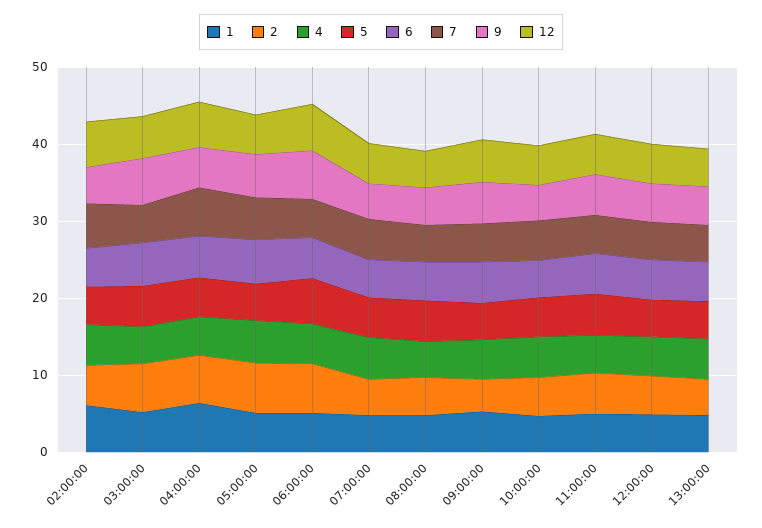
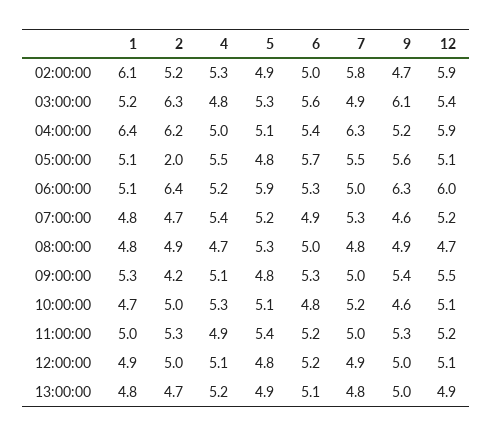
  {
    "1": {
      "02:00:00": 6.1,
      "03:00:00": 5.2,
      "04:00:00": 6.4,
      "05:00:00": 5.1,
      "06:00:00": 5.1,
      "07:00:00": 4.8,
      "08:00:00": 4.8,
      "09:00:00": 5.3,
      "10:00:00": 4.7,
      "11:00:00": 5,
      "12:00:00": 4.9,
      "13:00:00": 4.8
    },
    "2": {
      "02:00:00": 5.2,
      "03:00:00": 6.3,
      "04:00:00": 6.2,
-     "05:00:00": 6,
+     "05:00:00": 2,
      "06:00:00": 6.4,
      "07:00:00": 4.7,
      "08:00:00": 4.9,
      "09:00:00": 4.2,
      "10:00:00": 5,
      "11:00:00": 5.3,
      "12:00:00": 5,
      "13:00:00": 4.7
    },
    "4": {
      "02:00:00": 5.3,
      "03:00:00": 4.8,
      "04:00:00": 5,
      "05:00:00": 5.5,
      "06:00:00": 5.2,
      "07:00:00": 5.4,
      "08:00:00": 4.7,
      "09:00:00": 5.1,
      "10:00:00": 5.3,
      "11:00:00": 4.9,
      "12:00:00": 5.1,
      "13:00:00": 5.2
    },
    "5": {
      "02:00:00": 4.9,
      "03:00:00": 5.3,
      "04:00:00": 5.1,
      "05:00:00": 4.8,
      "06:00:00": 5.9,
      "07:00:00": 5.2,
      "08:00:00": 5.3,
      "09:00:00": 4.8,
      "10:00:00": 5.1,
      "11:00:00": 5.4,
      "12:00:00": 4.8,
      "13:00:00": 4.9
    },
    "6": {
      "02:00:00": 5,
      "03:00:00": 5.6,
      "04:00:00": 5.4,
      "05:00:00": 5.7,
      "06:00:00": 5.3,
      "07:00:00": 4.9,
      "08:00:00": 5,
      "09:00:00": 5.3,
      "10:00:00": 4.8,
      "11:00:00": 5.2,
      "12:00:00": 5.2,
      "13:00:00": 5.1
    },
    "7": {
      "02:00:00": 5.8,
      "03:00:00": 4.9,
      "04:00:00": 6.3,
      "05:00:00": 5.5,
      "06:00:00": 5,
      "07:00:00": 5.3,
      "08:00:00": 4.8,
      "09:00:00": 5,
      "10:00:00": 5.2,
      "11:00:00": 5,
      "12:00:00": 4.9,
      "13:00:00": 4.8
    },
    "9": {
      "02:00:00": 4.7,
      "03:00:00": 6.1,
      "04:00:00": 5.2,
      "05:00:00": 5.6,
      "06:00:00": 6.3,
      "07:00:00": 4.6,
      "08:00:00": 4.9,
      "09:00:00": 5.4,
      "10:00:00": 4.6,
      "11:00:00": 5.3,
      "12:00:00": 5,
      "13:00:00": 5
    },
    "12": {
      "02:00:00": 5.9,
      "03:00:00": 5.4,
      "04:00:00": 5.9,
      "05:00:00": 5.1,
      "06:00:00": 6,
      "07:00:00": 5.2,
      "08:00:00": 4.7,
      "09:00:00": 5.5,
      "10:00:00": 5.1,
      "11:00:00": 5.2,
      "12:00:00": 5.1,
      "13:00:00": 4.9
    }
  }

